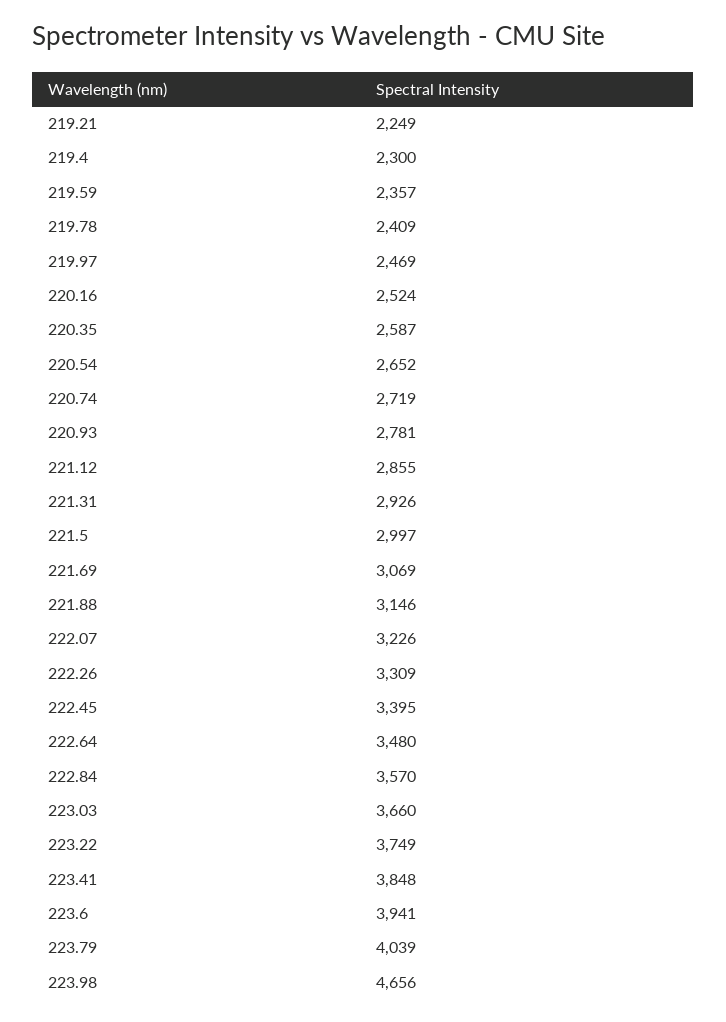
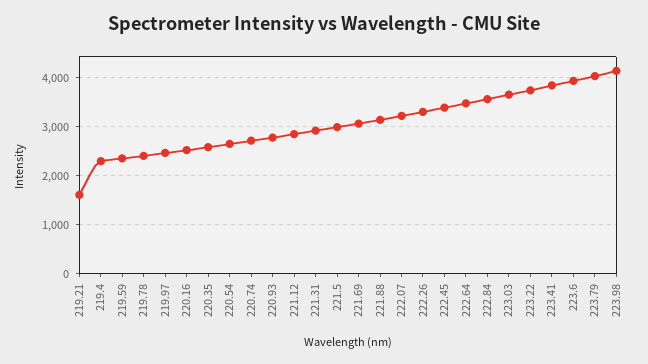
  {
-   "219.21": 2249,
+   "219.21": 1600,
    "219.4": 2300,
    "219.59": 2357,
    "219.78": 2409,
    "219.97": 2469,
    "220.16": 2524,
    "220.35": 2587,
    "220.54": 2652,
    "220.74": 2719,
    "220.93": 2781,
    "221.12": 2855,
    "221.31": 2926,
    "221.5": 2997,
    "221.69": 3069,
    "221.88": 3146,
    "222.07": 3226,
    "222.26": 3309,
    "222.45": 3395,
    "222.64": 3480,
    "222.84": 3570,
    "223.03": 3660,
    "223.22": 3749,
    "223.41": 3848,
    "223.6": 3941,
    "223.79": 4039,
-   "223.98": 4656
+   "223.98": 4200
  }

